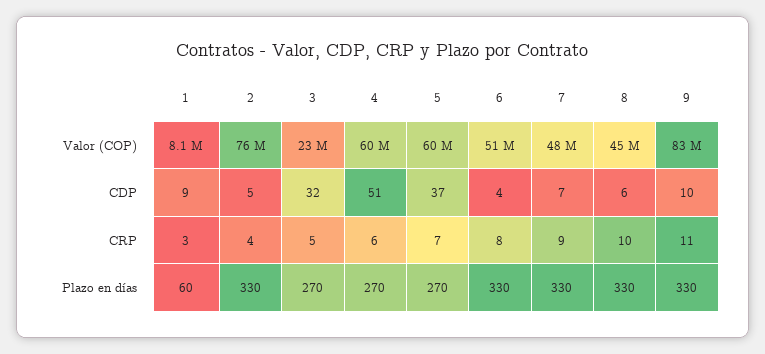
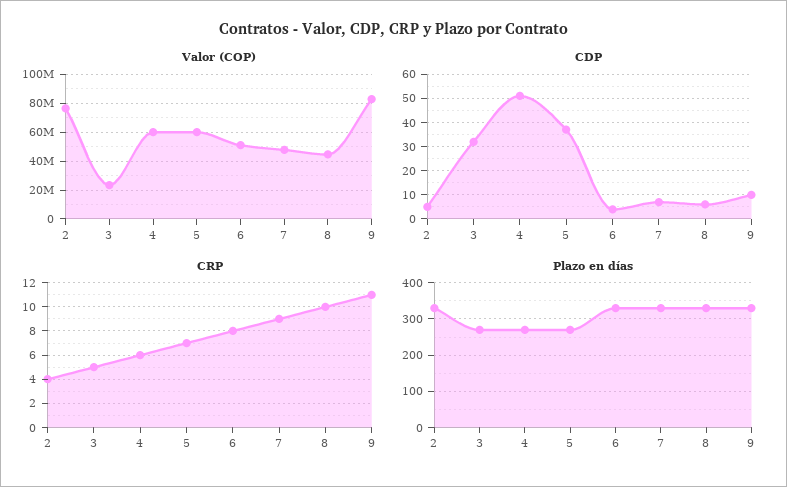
  {
    "Valor (COP)": {
-     "1": 8100000,
      "2": 76000000,
      "3": 23000000,
      "4": 60000000,
      "5": 60000000,
      "6": 51000000,
      "7": 48000000,
      "8": 45000000,
      "9": 83000000
    },
    "CDP": {
-     "1": 9,
      "2": 5,
      "3": 32,
      "4": 51,
      "5": 37,
      "6": 4,
      "7": 7,
      "8": 6,
      "9": 10
    },
    "CRP": {
-     "1": 3,
      "2": 4,
      "3": 5,
      "4": 6,
      "5": 7,
      "6": 8,
      "7": 9,
      "8": 10,
      "9": 11
    },
    "Plazo en días": {
-     "1": 60,
      "2": 330,
      "3": 270,
      "4": 270,
      "5": 270,
      "6": 330,
      "7": 330,
      "8": 330,
      "9": 330
    }
  }

